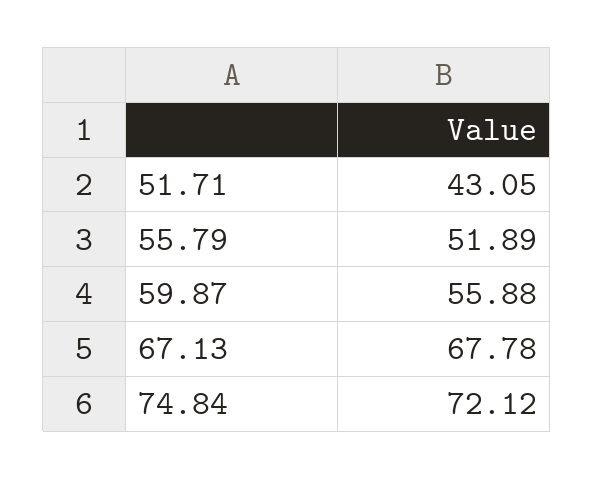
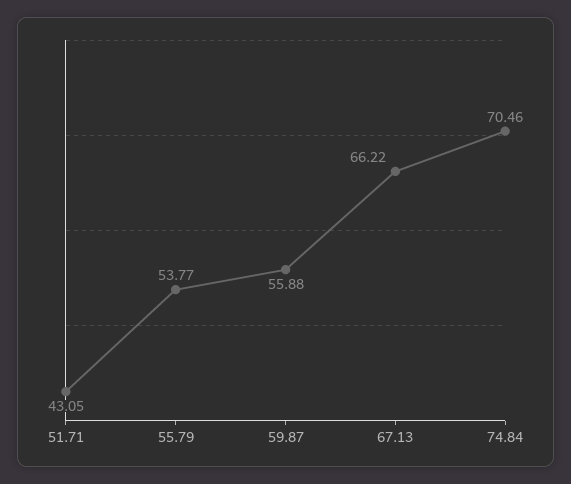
  {
    "51.71": 43.05,
-   "55.79": 51.89,
+   "55.79": 53.77,
    "59.87": 55.88,
-   "67.13": 67.78,
+   "67.13": 66.22,
-   "74.84": 72.12
+   "74.84": 70.46
  }

